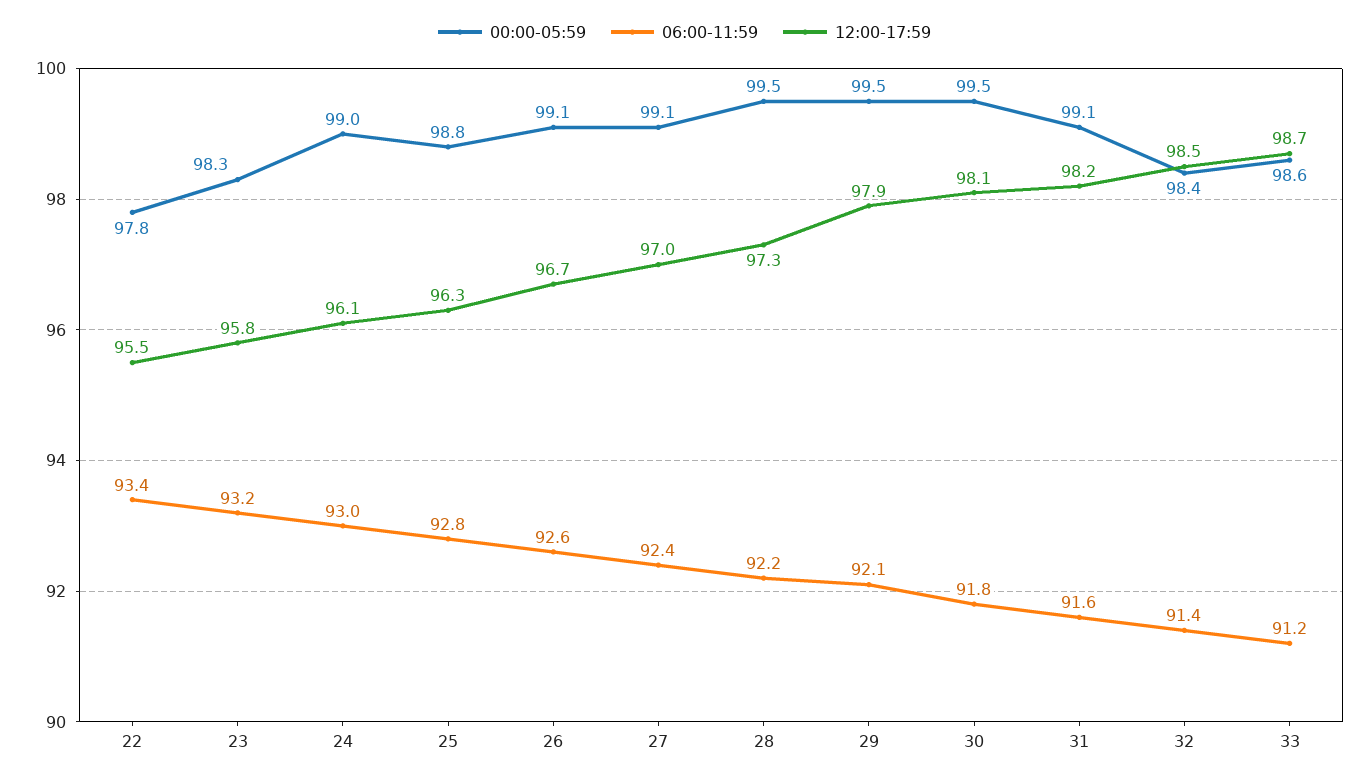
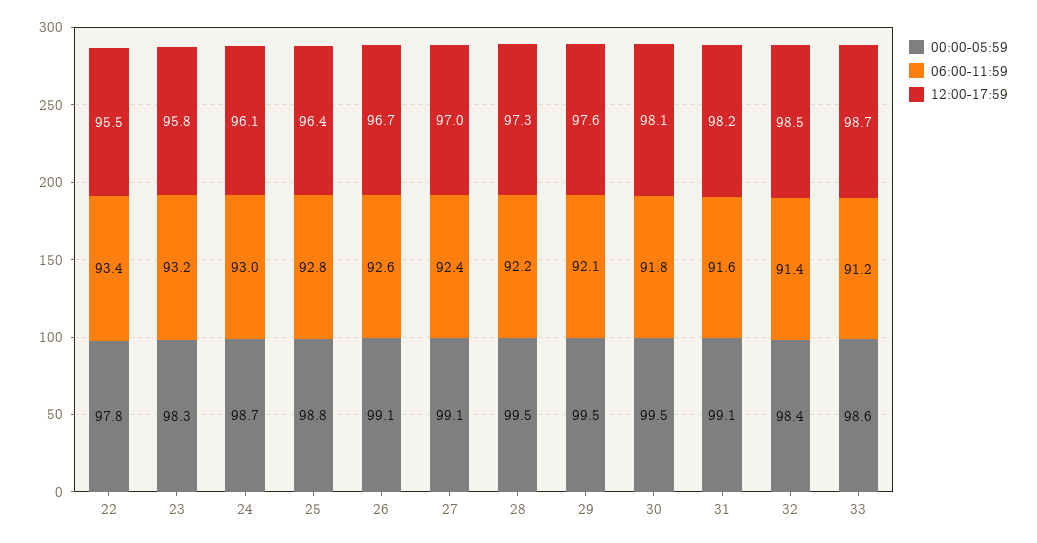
  {
    "00:00-05:59": {
      "22": 97.8,
      "23": 98.3,
-     "24": 99,
+     "24": 98.7,
      "25": 98.8,
      "26": 99.1,
      "27": 99.1,
      "28": 99.5,
      "29": 99.5,
      "30": 99.5,
      "31": 99.1,
      "32": 98.4,
      "33": 98.6
    },
    "06:00-11:59": {
      "22": 93.4,
      "23": 93.2,
      "24": 93,
      "25": 92.8,
      "26": 92.6,
      "27": 92.4,
      "28": 92.2,
      "29": 92.1,
      "30": 91.8,
      "31": 91.6,
      "32": 91.4,
      "33": 91.2
    },
    "12:00-17:59": {
      "22": 95.5,
      "23": 95.8,
      "24": 96.1,
-     "25": 96.3,
+     "25": 96.4,
      "26": 96.7,
      "27": 97,
      "28": 97.3,
-     "29": 97.9,
+     "29": 97.6,
      "30": 98.1,
      "31": 98.2,
      "32": 98.5,
      "33": 98.7
    }
  }

